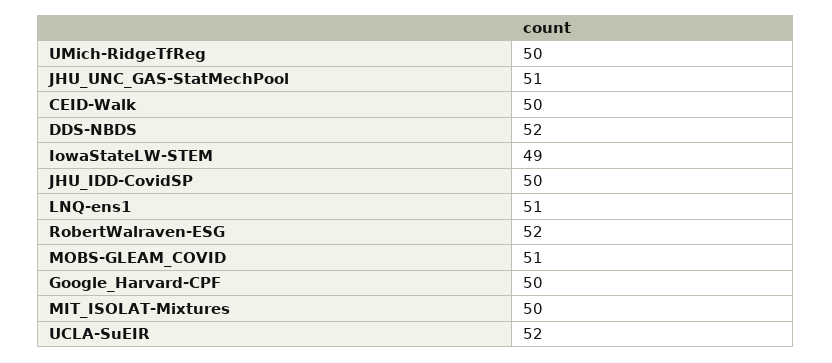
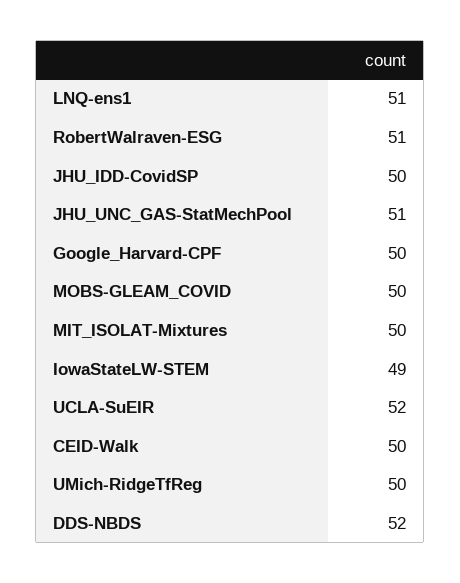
  {
    "UMich-RidgeTfReg": 50,
    "JHU_UNC_GAS-StatMechPool": 51,
    "CEID-Walk": 50,
    "DDS-NBDS": 52,
    "IowaStateLW-STEM": 49,
    "JHU_IDD-CovidSP": 50,
    "LNQ-ens1": 51,
-   "RobertWalraven-ESG": 52,
+   "RobertWalraven-ESG": 51,
-   "MOBS-GLEAM_COVID": 51,
+   "MOBS-GLEAM_COVID": 50,
    "Google_Harvard-CPF": 50,
    "MIT_ISOLAT-Mixtures": 50,
    "UCLA-SuEIR": 52
  }

